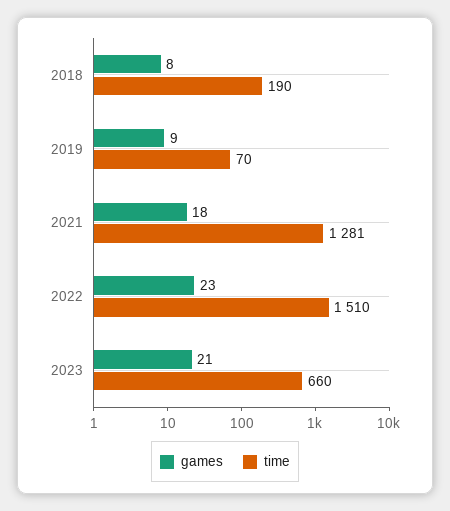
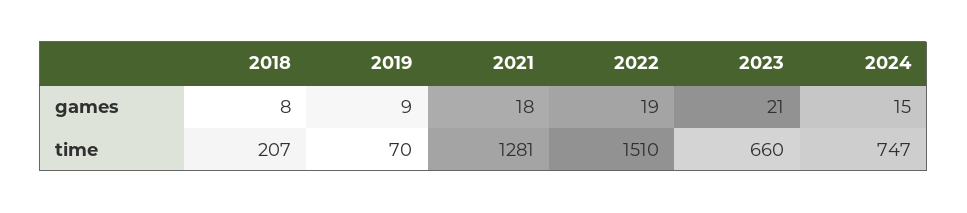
  {
    "games": {
      "2018": 8,
      "2019": 9,
      "2021": 18,
-     "2022": 23,
+     "2022": 19,
-     "2023": 21
+     "2023": 21,
+     "2024": 15
    },
    "time": {
-     "2018": 190,
+     "2018": 207,
      "2019": 70,
      "2021": 1281,
      "2022": 1510,
-     "2023": 660
+     "2023": 660,
+     "2024": 747
    }
  }

